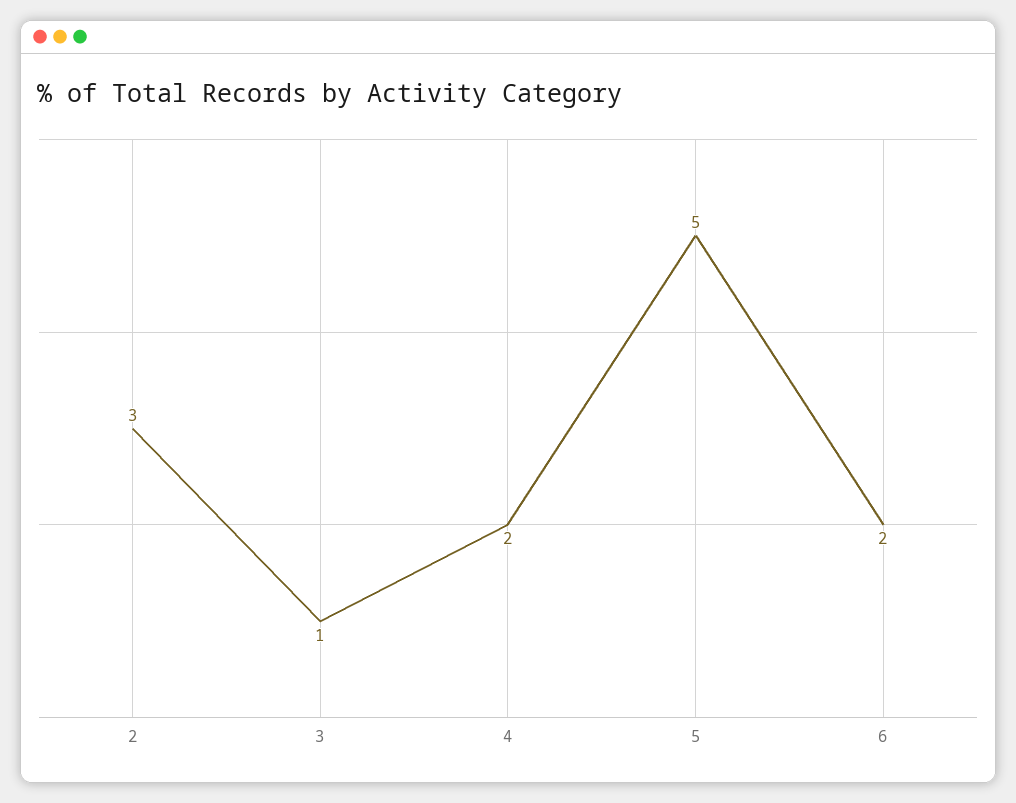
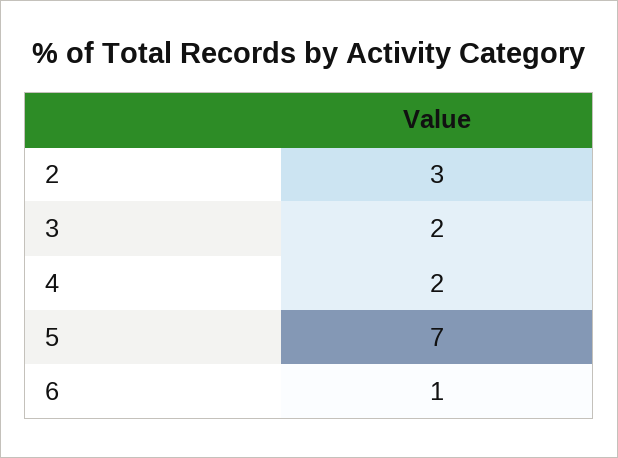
  {
    "2": 3,
-   "3": 1,
+   "3": 2,
    "4": 2,
-   "5": 5,
+   "5": 7,
-   "6": 2
+   "6": 1
  }

